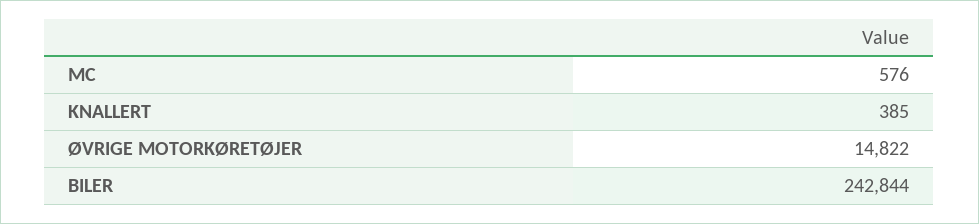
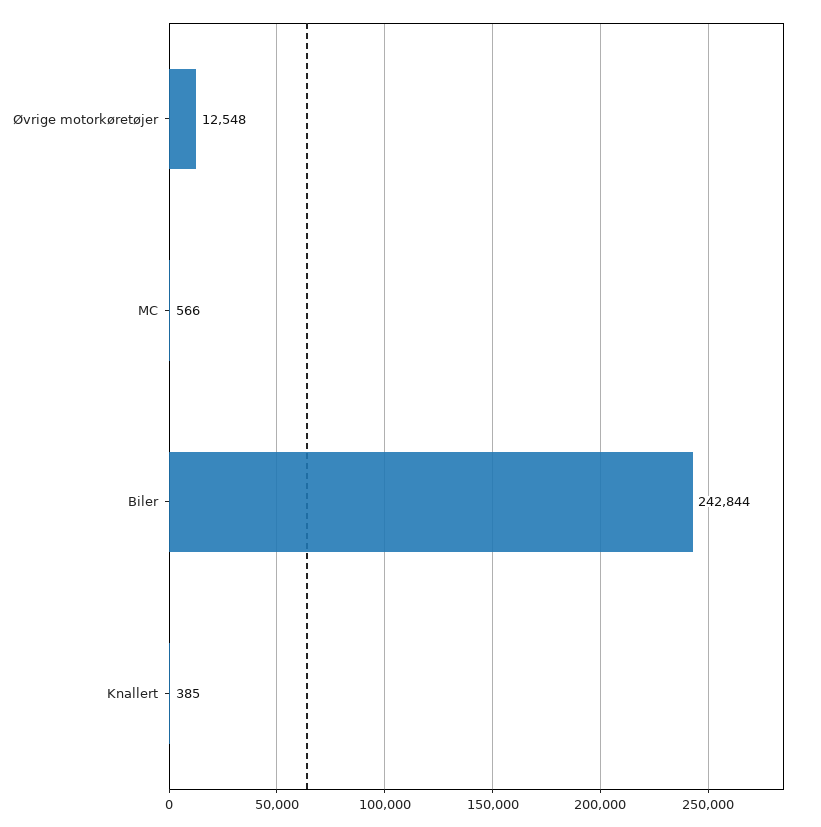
  {
-   "MC": 576,
+   "MC": 566,
    "KNALLERT": 385,
-   "ØVRIGE MOTORKØRETØJER": 14822,
+   "ØVRIGE MOTORKØRETØJER": 12548,
    "BILER": 242844
  }

